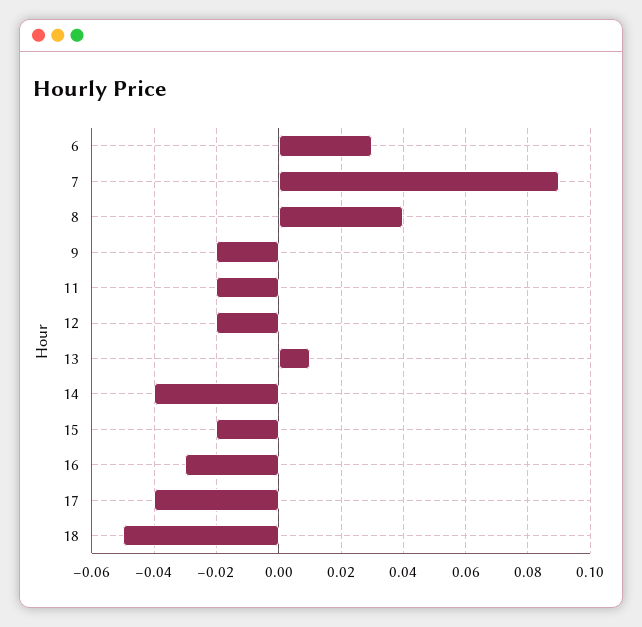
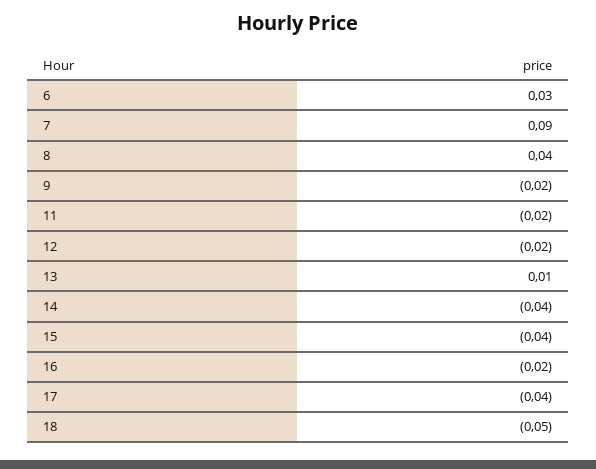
  {
    "6": 0.03,
    "7": 0.09,
    "8": 0.04,
    "9": -0.02,
    "11": -0.02,
    "12": -0.02,
    "13": 0.01,
    "14": -0.04,
-   "15": -0.02,
+   "15": -0.04,
-   "16": -0.03,
+   "16": -0.02,
    "17": -0.04,
    "18": -0.05
  }

